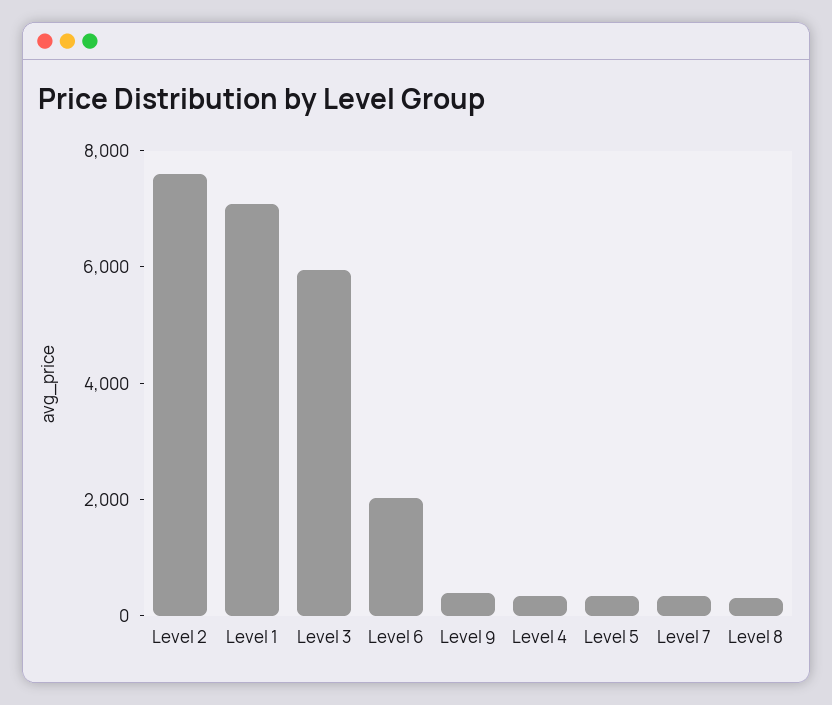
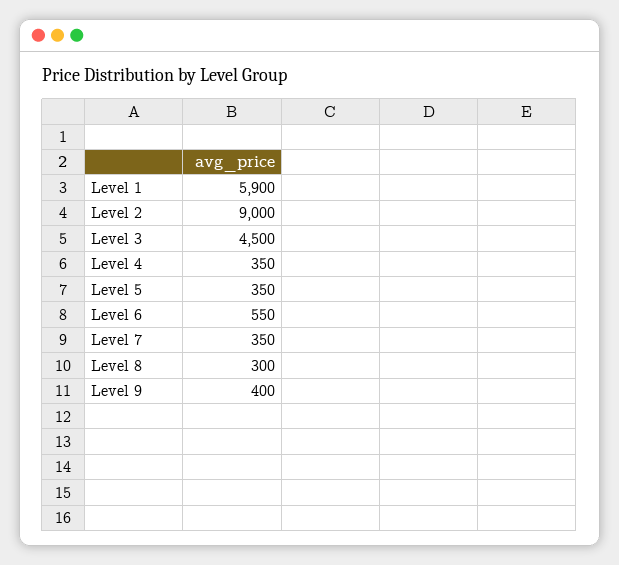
  {
-   "Level 2": 7500,
+   "Level 2": 9000,
-   "Level 1": 7000,
+   "Level 1": 5900,
-   "Level 3": 6000,
+   "Level 3": 4500,
-   "Level 6": 2000,
+   "Level 6": 550,
    "Level 9": 400,
    "Level 4": 350,
    "Level 5": 350,
    "Level 7": 350,
    "Level 8": 300
  }

